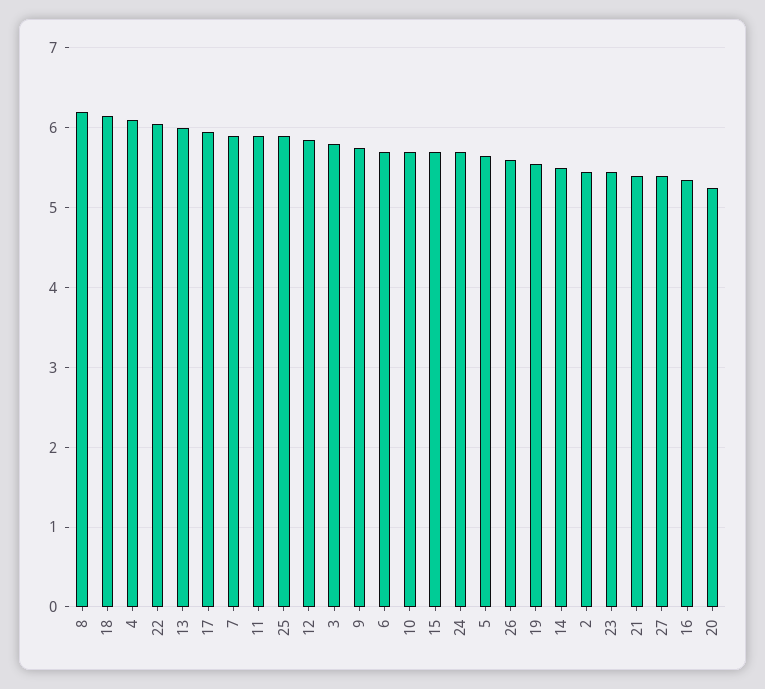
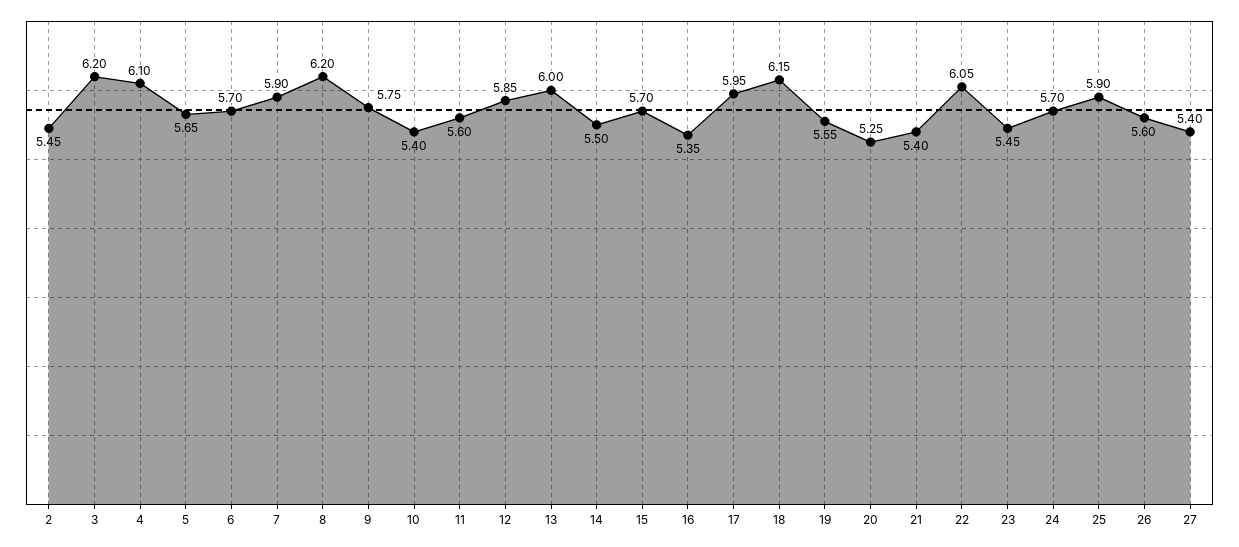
  {
    "8": 6.2,
    "18": 6.15,
    "4": 6.1,
    "22": 6.05,
    "13": 6,
    "17": 5.95,
    "7": 5.9,
-   "11": 5.9,
+   "11": 5.6,
    "25": 5.9,
    "12": 5.85,
-   "3": 5.8,
+   "3": 6.2,
    "9": 5.75,
    "6": 5.7,
-   "10": 5.7,
+   "10": 5.4,
    "15": 5.7,
    "24": 5.7,
    "5": 5.65,
    "26": 5.6,
    "19": 5.55,
    "14": 5.5,
    "2": 5.45,
    "23": 5.45,
    "21": 5.4,
    "27": 5.4,
    "16": 5.35,
    "20": 5.25
  }

